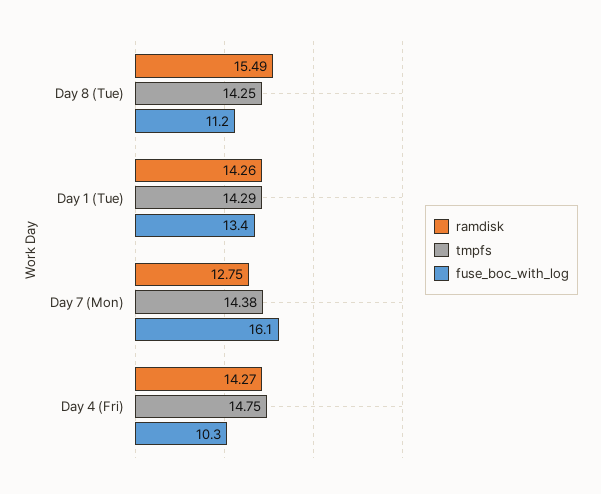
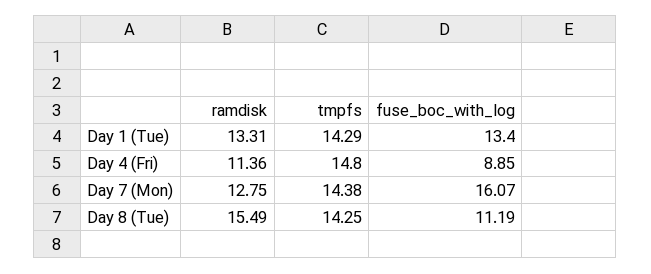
  {
    "ramdisk": {
      "Day 8 (Tue)": 15.49,
-     "Day 1 (Tue)": 14.26,
+     "Day 1 (Tue)": 13.31,
      "Day 7 (Mon)": 12.75,
-     "Day 4 (Fri)": 14.27
+     "Day 4 (Fri)": 11.36
    },
    "tmpfs": {
      "Day 8 (Tue)": 14.25,
      "Day 1 (Tue)": 14.29,
      "Day 7 (Mon)": 14.38,
-     "Day 4 (Fri)": 14.75
+     "Day 4 (Fri)": 14.8
    },
    "fuse_boc_with_log": {
      "Day 8 (Tue)": 11.19,
      "Day 1 (Tue)": 13.4,
      "Day 7 (Mon)": 16.07,
-     "Day 4 (Fri)": 10.3
+     "Day 4 (Fri)": 8.85
    }
  }

